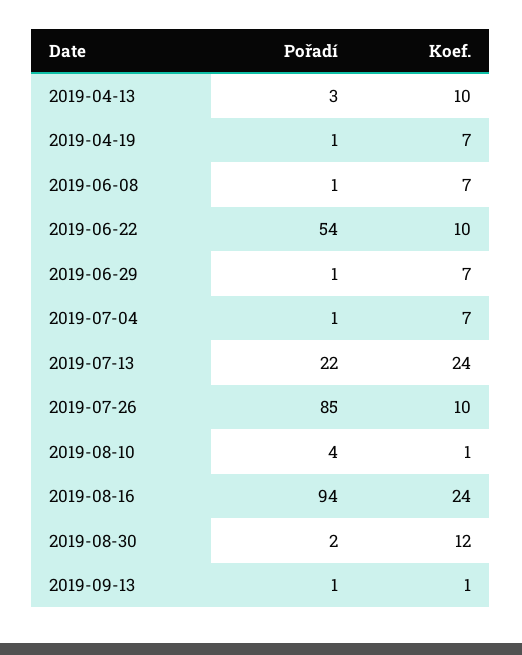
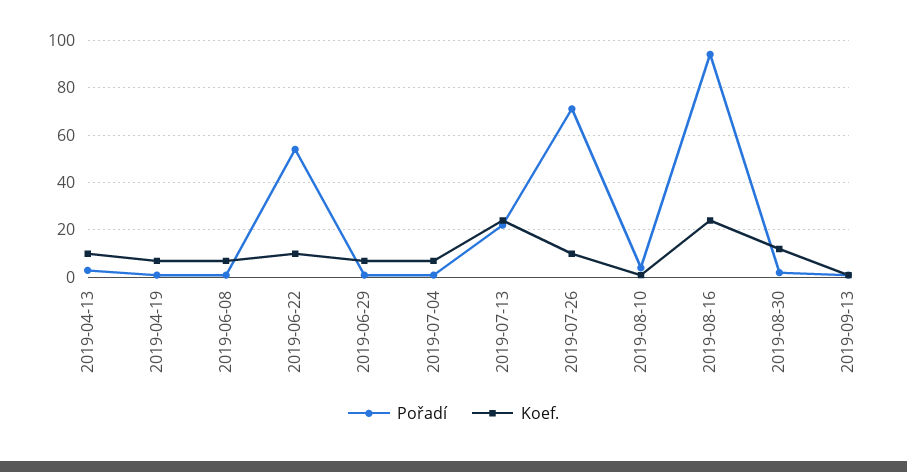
  {
    "Pořadí": {
      "2019-04-13": 3,
      "2019-04-19": 1,
      "2019-06-08": 1,
      "2019-06-22": 54,
      "2019-06-29": 1,
      "2019-07-04": 1,
      "2019-07-13": 22,
-     "2019-07-26": 85,
+     "2019-07-26": 70,
      "2019-08-10": 4,
      "2019-08-16": 94,
      "2019-08-30": 2,
      "2019-09-13": 1
    },
    "Koef.": {
      "2019-04-13": 10,
      "2019-04-19": 7,
      "2019-06-08": 7,
      "2019-06-22": 10,
      "2019-06-29": 7,
      "2019-07-04": 7,
      "2019-07-13": 24,
      "2019-07-26": 10,
      "2019-08-10": 1,
      "2019-08-16": 24,
      "2019-08-30": 12,
      "2019-09-13": 1
    }
  }

